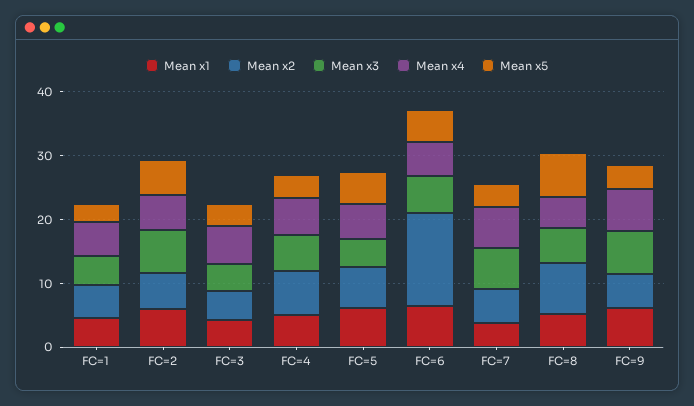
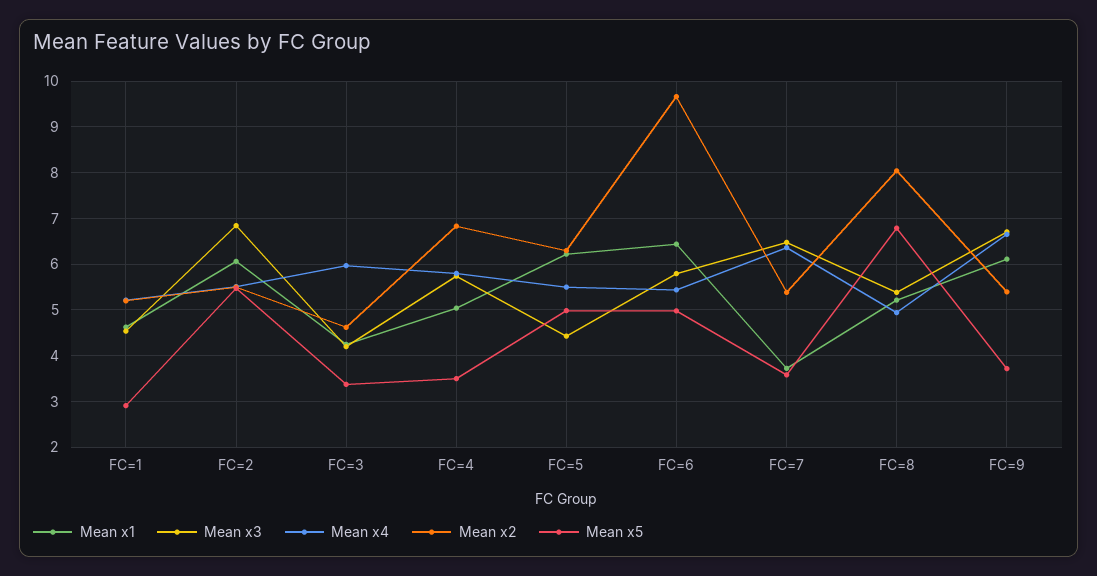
  {
    "Mean x1": {
      "FC=1": 4.6,
      "FC=2": 6,
      "FC=3": 4.2,
      "FC=4": 5,
      "FC=5": 6.2,
      "FC=6": 6.4,
      "FC=7": 3.8,
      "FC=8": 5.2,
      "FC=9": 6.2
    },
    "Mean x2": {
      "FC=1": 5.2,
      "FC=2": 5.4,
      "FC=3": 4.6,
      "FC=4": 6.8,
      "FC=5": 6.2,
-     "FC=6": 14,
+     "FC=6": 9.6,
      "FC=7": 5.4,
      "FC=8": 8,
      "FC=9": 5.4
    },
    "Mean x3": {
      "FC=1": 4.6,
      "FC=2": 6.8,
      "FC=3": 4.2,
      "FC=4": 5.8,
      "FC=5": 4.4,
      "FC=6": 5.8,
      "FC=7": 6.4,
      "FC=8": 5.4,
      "FC=9": 6.8
    },
    "Mean x4": {
      "FC=1": 5.2,
      "FC=2": 5.6,
      "FC=3": 6,
      "FC=4": 5.8,
      "FC=5": 5.6,
      "FC=6": 5.4,
      "FC=7": 6.4,
      "FC=8": 5,
      "FC=9": 6.6
    },
    "Mean x5": {
      "FC=1": 3,
      "FC=2": 5.4,
      "FC=3": 3.4,
      "FC=4": 3.6,
      "FC=5": 5,
      "FC=6": 5,
      "FC=7": 3.6,
      "FC=8": 6.8,
      "FC=9": 3.8
    }
  }

